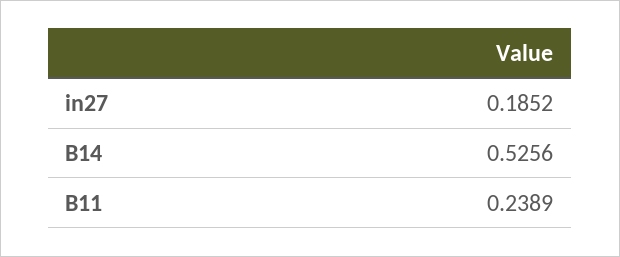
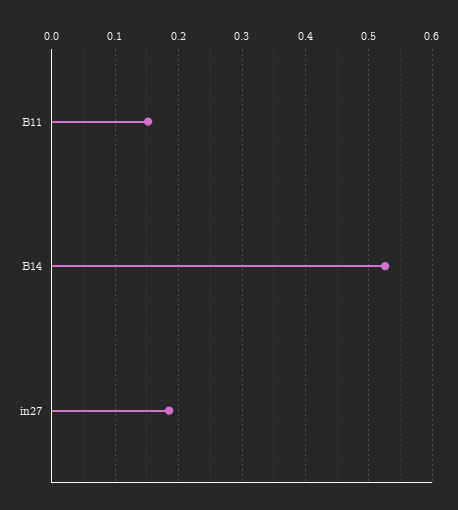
  {
    "in27": 0.1852,
    "B14": 0.5256,
-   "B11": 0.2389
+   "B11": 0.15
  }

